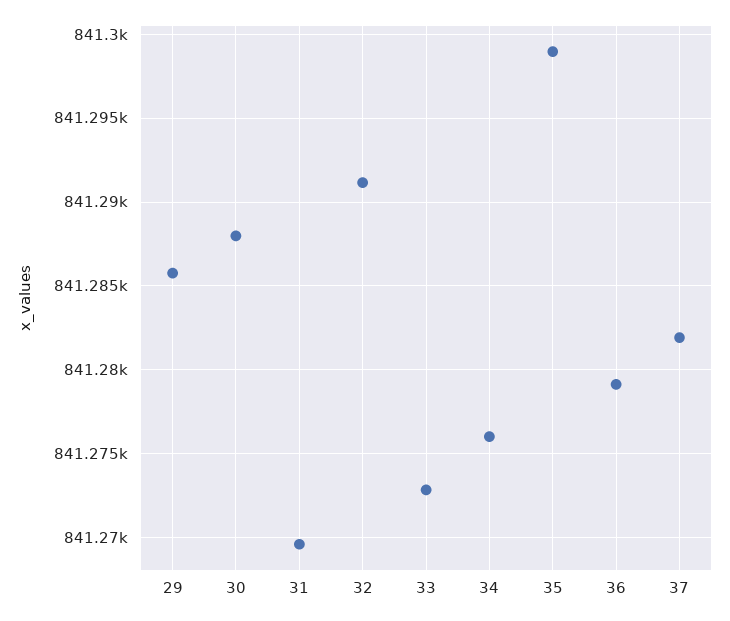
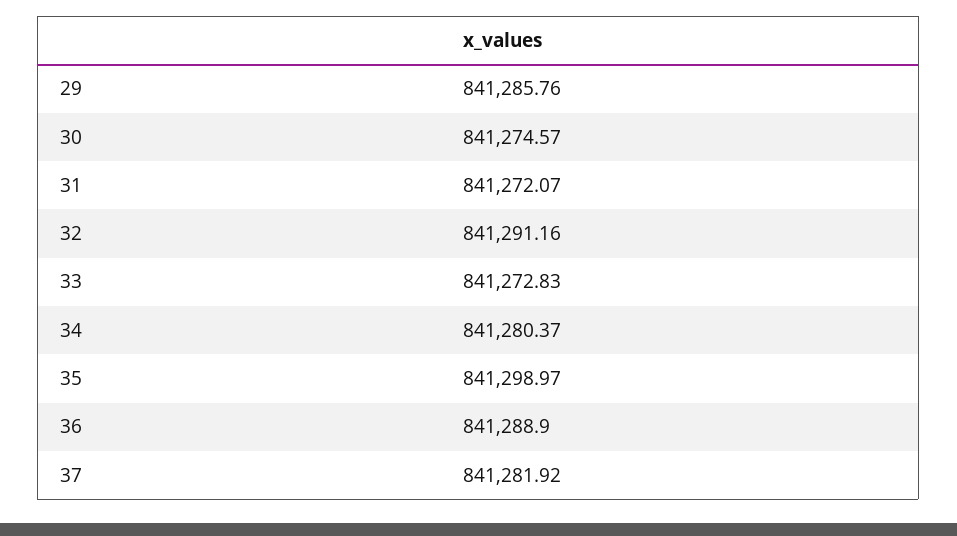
  {
    "29": 841285.76,
-   "30": 841288,
+   "30": 841274.57,
-   "31": 841269.5,
+   "31": 841272.07,
    "32": 841291.16,
    "33": 841272.83,
-   "34": 841276,
+   "34": 841280.37,
    "35": 841298.97,
-   "36": 841279,
+   "36": 841288.9,
    "37": 841281.92
  }

